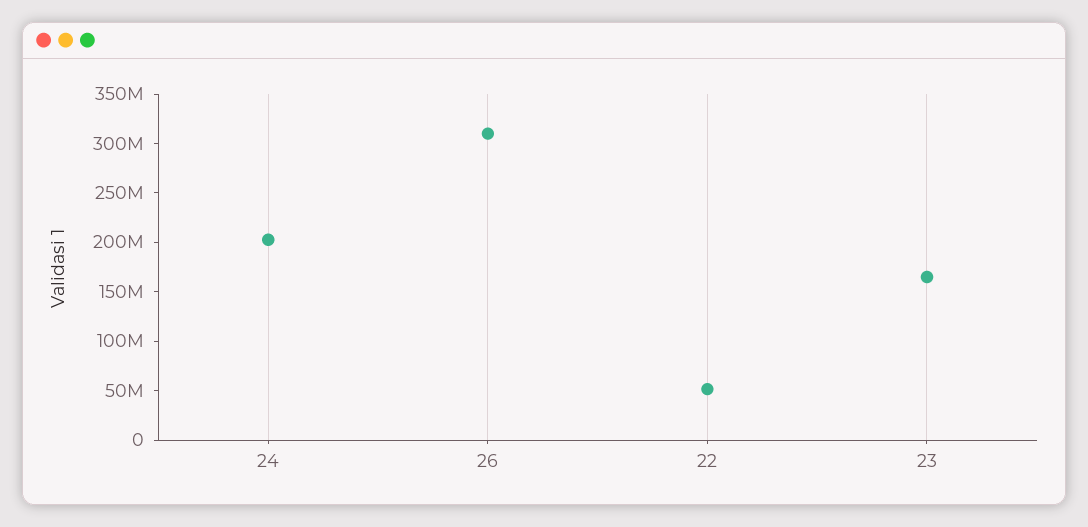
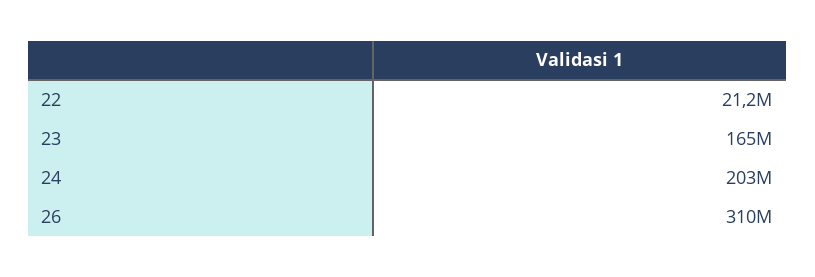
  {
    "24": 203000000,
    "26": 310000000,
-   "22": 50000000,
+   "22": 21200000,
    "23": 165000000
  }

